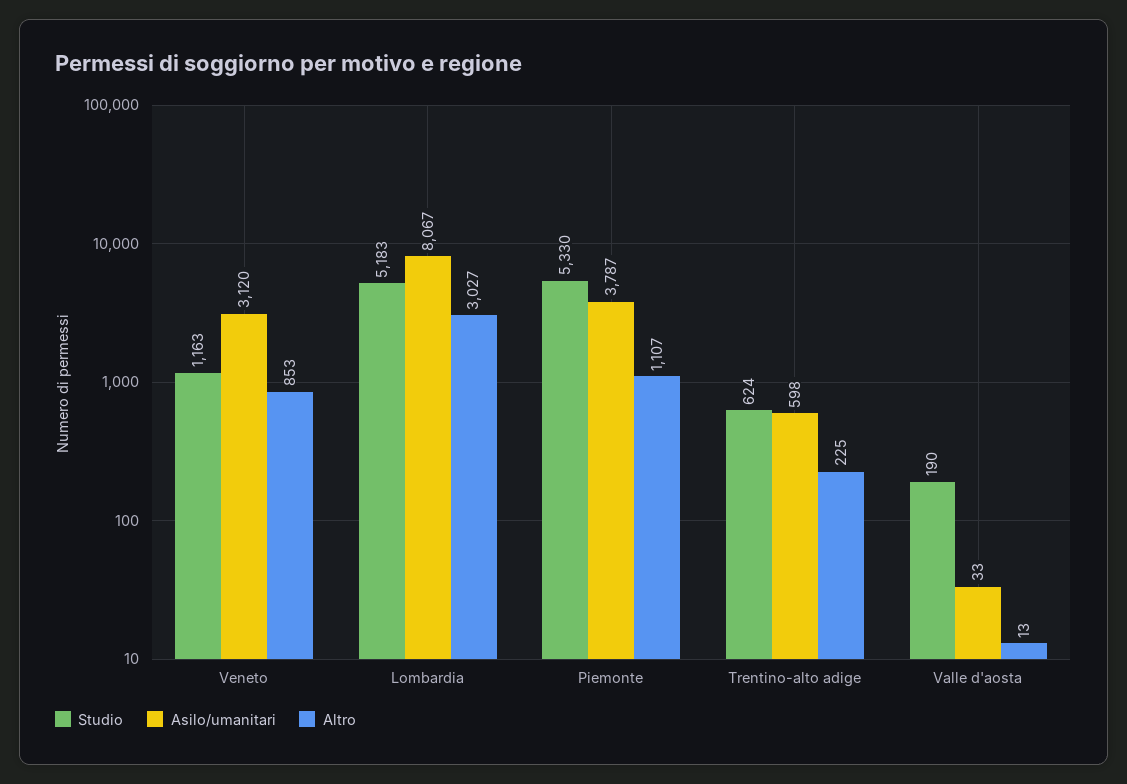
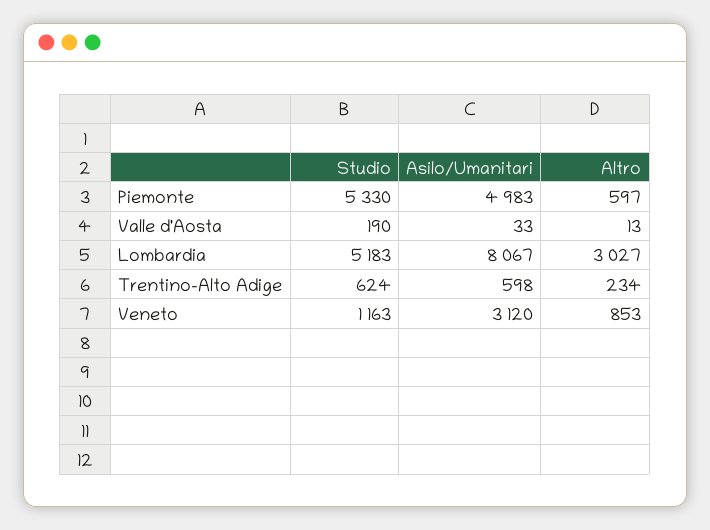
  {
    "Studio": {
      "Veneto": 1163,
      "Lombardia": 5183,
      "Piemonte": 5330,
      "Trentino-alto adige": 624,
      "Valle d'aosta": 190
    },
    "Asilo/umanitari": {
      "Veneto": 3120,
      "Lombardia": 8067,
-     "Piemonte": 3787,
+     "Piemonte": 4983,
      "Trentino-alto adige": 598,
      "Valle d'aosta": 33
    },
    "Altro": {
      "Veneto": 853,
      "Lombardia": 3027,
-     "Piemonte": 1107,
+     "Piemonte": 597,
-     "Trentino-alto adige": 225,
+     "Trentino-alto adige": 234,
      "Valle d'aosta": 13
    }
  }

